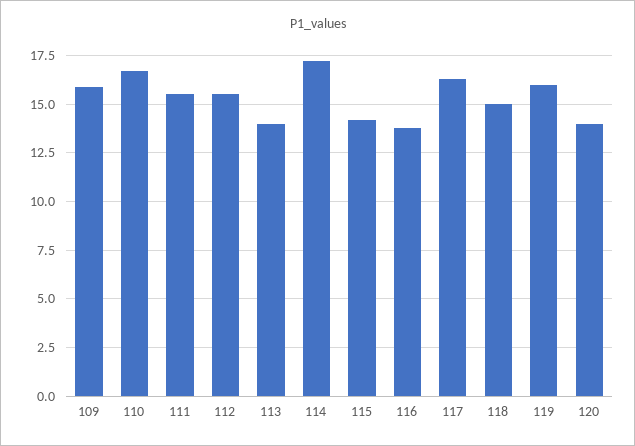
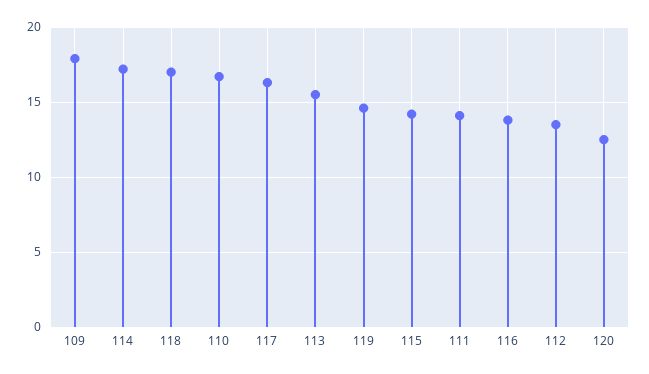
  {
-   "109": 16,
+   "109": 18,
    "110": 16.5,
-   "111": 15.5,
+   "111": 14,
-   "112": 15.5,
+   "112": 13.5,
-   "113": 14,
+   "113": 15.5,
    "114": 17,
    "115": 14,
    "116": 14,
    "117": 16.5,
-   "118": 15,
+   "118": 17,
-   "119": 16,
+   "119": 14.5,
-   "120": 14
+   "120": 12.5
  }

